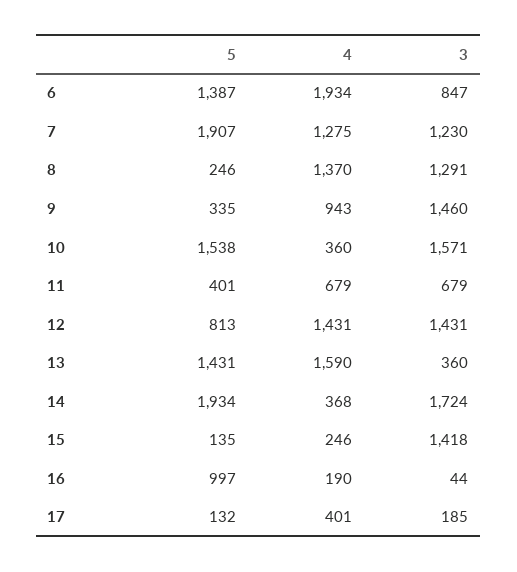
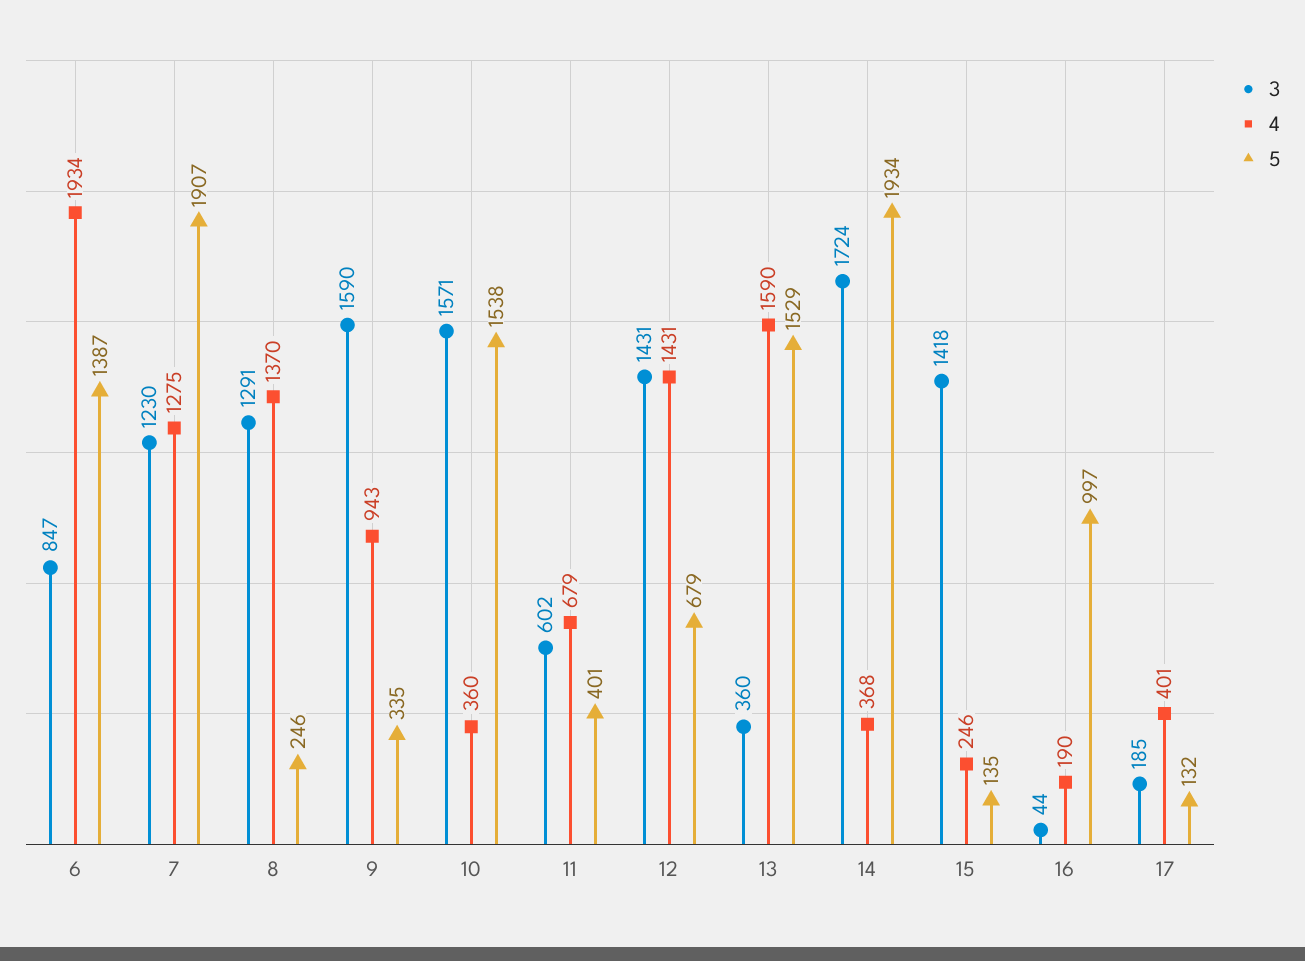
  {
    "5": {
      "6": 1387,
      "7": 1907,
      "8": 246,
      "9": 335,
      "10": 1538,
      "11": 401,
-     "12": 813,
+     "12": 679,
-     "13": 1431,
+     "13": 1529,
      "14": 1934,
      "15": 135,
      "16": 997,
      "17": 132
    },
    "4": {
      "6": 1934,
      "7": 1275,
      "8": 1370,
      "9": 943,
      "10": 360,
      "11": 679,
      "12": 1431,
      "13": 1590,
      "14": 368,
      "15": 246,
      "16": 190,
      "17": 401
    },
    "3": {
      "6": 847,
      "7": 1230,
      "8": 1291,
-     "9": 1460,
+     "9": 1590,
      "10": 1571,
-     "11": 679,
+     "11": 602,
      "12": 1431,
      "13": 360,
      "14": 1724,
      "15": 1418,
      "16": 44,
      "17": 185
    }
  }

